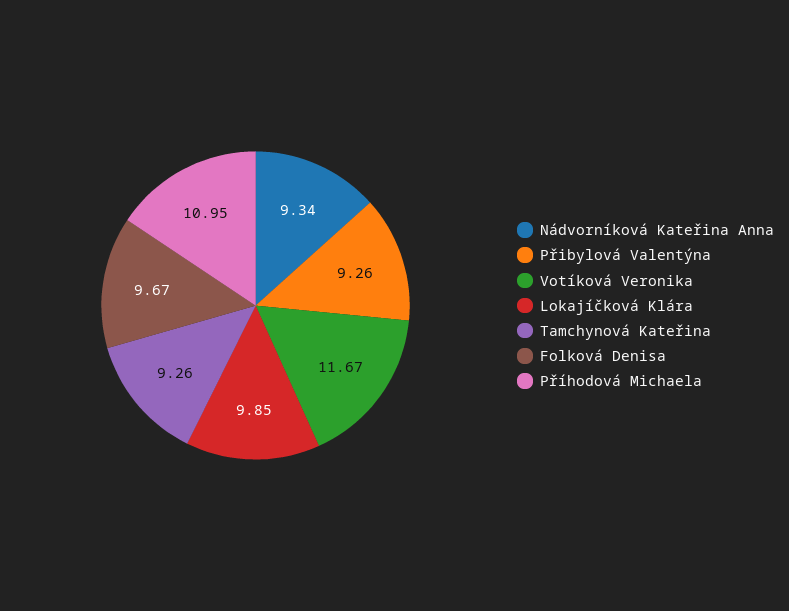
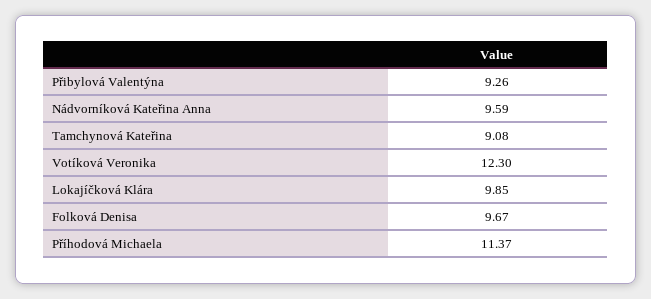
  {
-   "Nádvorníková Kateřina Anna": 9.34,
+   "Nádvorníková Kateřina Anna": 9.59,
    "Přibylová Valentýna": 9.26,
-   "Votíková Veronika": 11.67,
+   "Votíková Veronika": 12.3,
    "Lokajíčková Klára": 9.85,
-   "Tamchynová Kateřina": 9.26,
+   "Tamchynová Kateřina": 9.08,
    "Folková Denisa": 9.67,
-   "Příhodová Michaela": 10.95
+   "Příhodová Michaela": 11.37
  }

